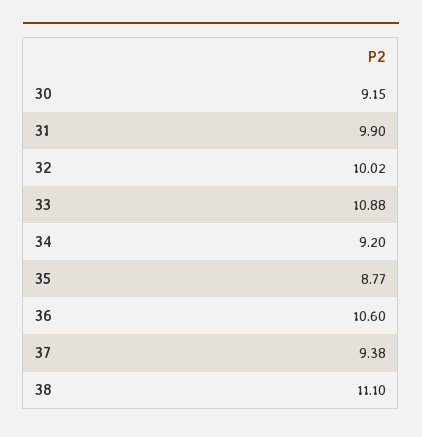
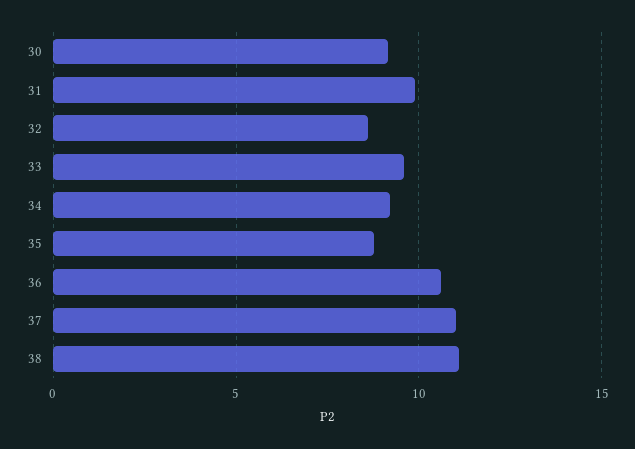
  {
    "30": 9.15,
    "31": 9.9,
-   "32": 10.02,
+   "32": 8.5,
-   "33": 10.88,
+   "33": 9.5,
    "34": 9.2,
    "35": 8.77,
    "36": 10.6,
-   "37": 9.38,
+   "37": 11,
    "38": 11.1
  }

